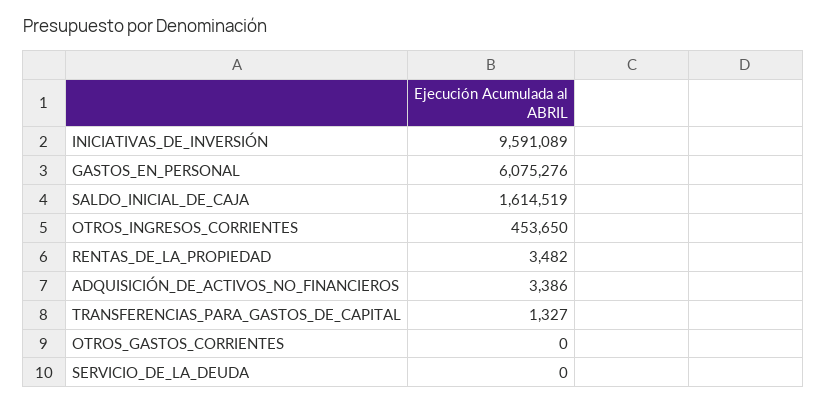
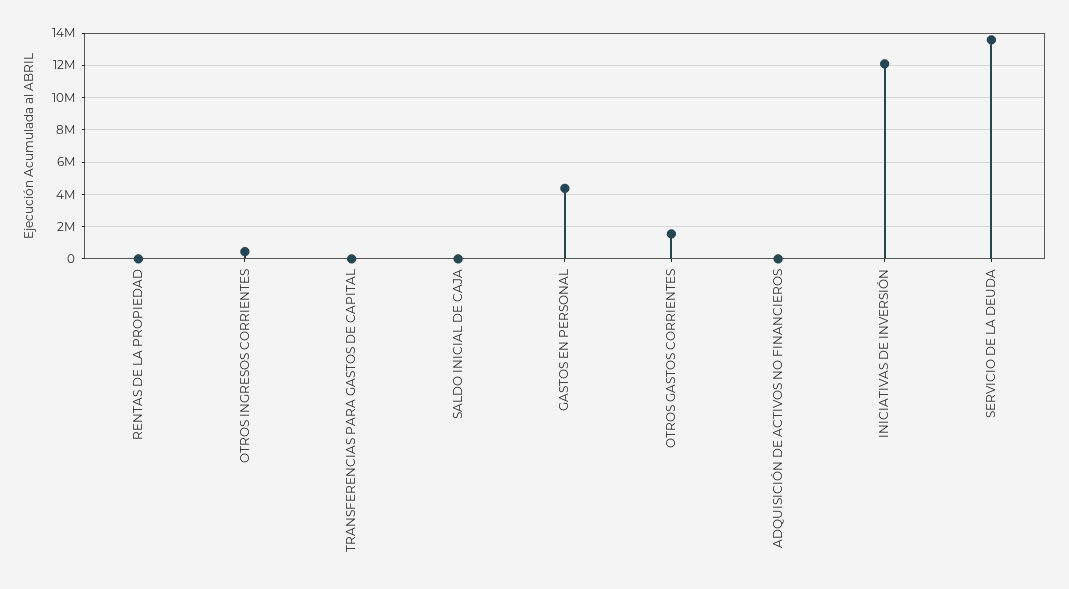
  {
-   "INICIATIVAS_DE_INVERSIÓN": 9591089,
+   "INICIATIVAS_DE_INVERSIÓN": 12000000,
-   "GASTOS_EN_PERSONAL": 6075276,
+   "GASTOS_EN_PERSONAL": 4500000,
-   "SALDO_INICIAL_DE_CAJA": 1614519,
+   "SALDO_INICIAL_DE_CAJA": 0,
    "OTROS_INGRESOS_CORRIENTES": 453650,
    "RENTAS_DE_LA_PROPIEDAD": 3482,
    "ADQUISICIÓN_DE_ACTIVOS_NO_FINANCIEROS": 3386,
    "TRANSFERENCIAS_PARA_GASTOS_DE_CAPITAL": 1327,
-   "OTROS_GASTOS_CORRIENTES": 0,
+   "OTROS_GASTOS_CORRIENTES": 1500000,
-   "SERVICIO_DE_LA_DEUDA": 0
+   "SERVICIO_DE_LA_DEUDA": 13500000
  }

